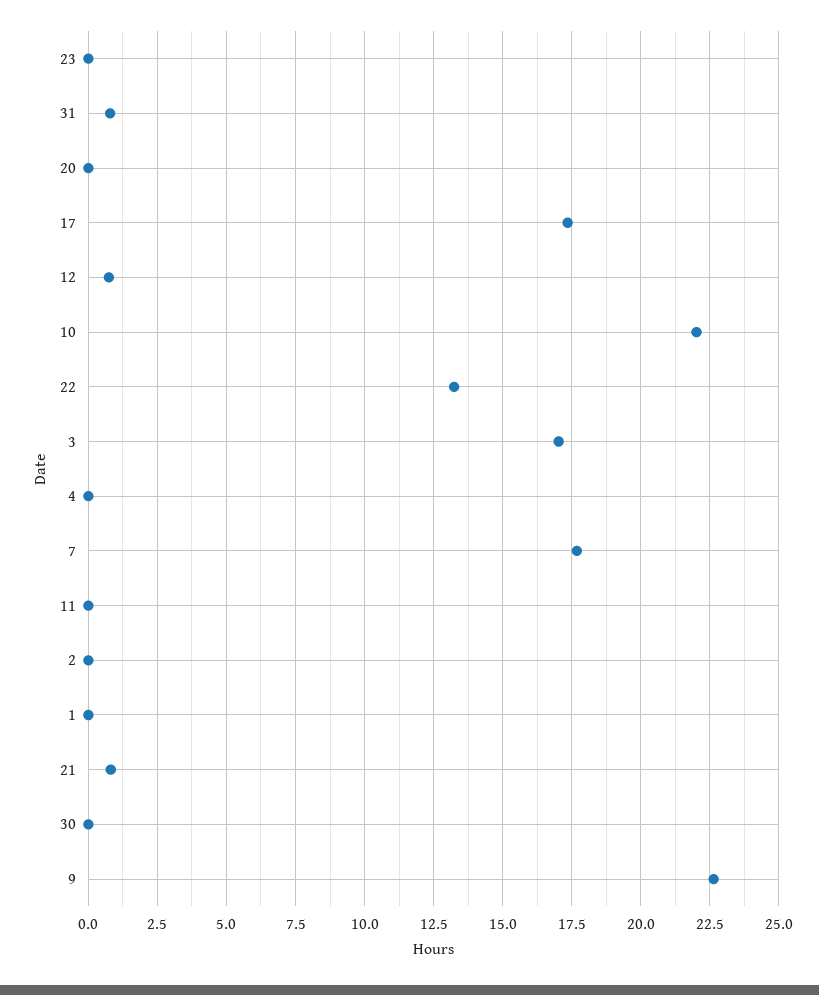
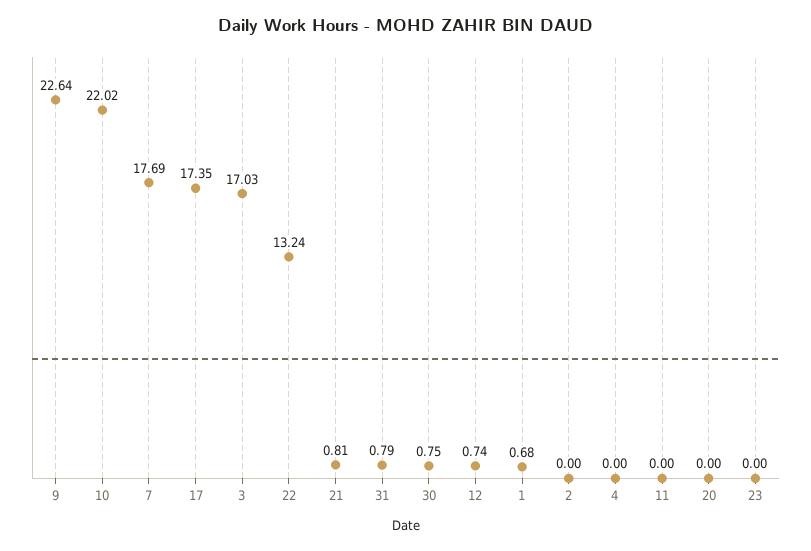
  {
    "23": 0,
    "31": 0.79,
    "20": 0,
    "17": 17.35,
    "12": 0.74,
    "10": 22.02,
    "22": 13.24,
    "3": 17.03,
    "4": 0,
    "7": 17.69,
    "11": 0,
    "2": 0,
-   "1": 0,
+   "1": 0.68,
    "21": 0.81,
-   "30": 0,
+   "30": 0.75,
    "9": 22.64
  }

